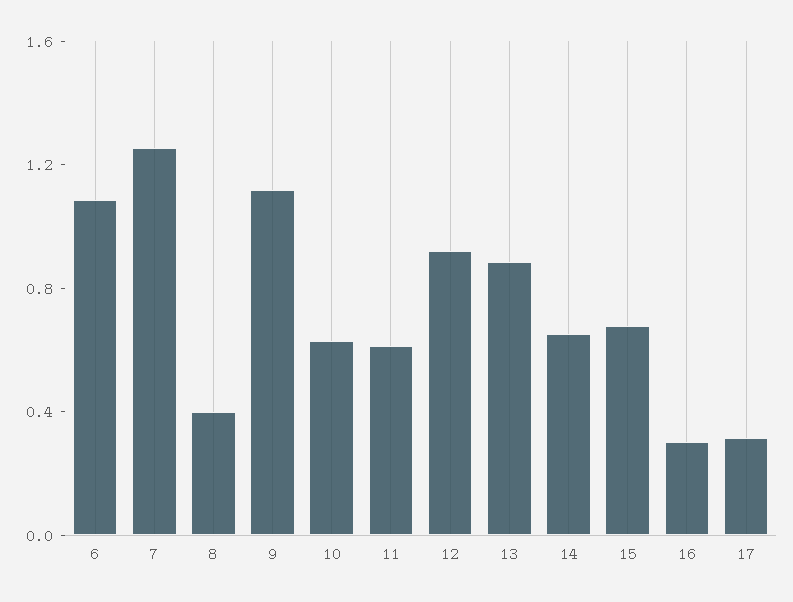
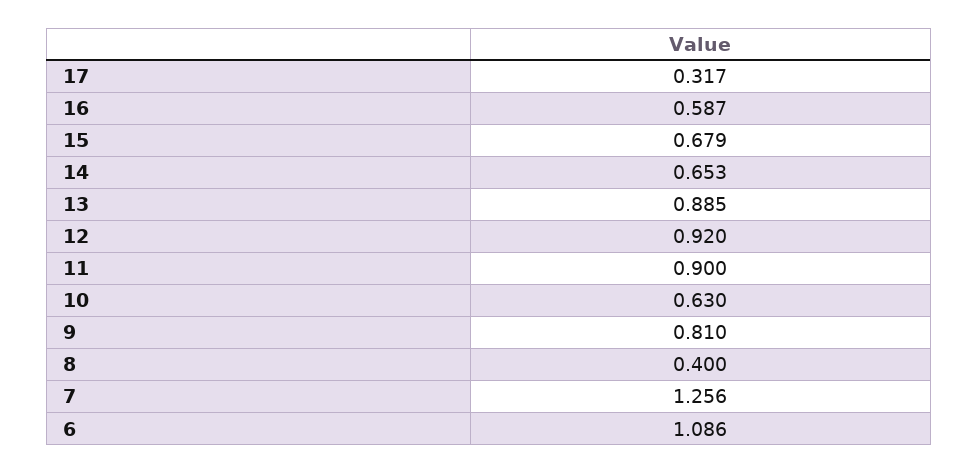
  {
    "6": 1.086,
    "7": 1.256,
    "8": 0.4,
-   "9": 1.1,
+   "9": 0.81,
    "10": 0.63,
-   "11": 0.6,
+   "11": 0.9,
    "12": 0.92,
    "13": 0.885,
    "14": 0.653,
    "15": 0.679,
-   "16": 0.3,
+   "16": 0.587,
    "17": 0.317
  }

